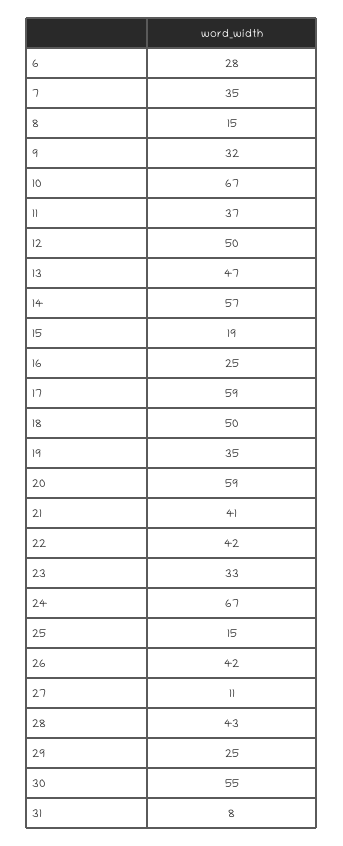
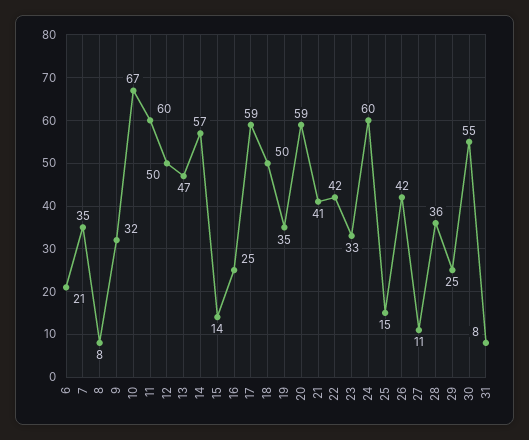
  {
-   "6": 28,
+   "6": 21,
    "7": 35,
-   "8": 15,
+   "8": 8,
    "9": 32,
    "10": 67,
-   "11": 37,
+   "11": 60,
    "12": 50,
    "13": 47,
    "14": 57,
-   "15": 19,
+   "15": 14,
    "16": 25,
    "17": 59,
    "18": 50,
    "19": 35,
    "20": 59,
    "21": 41,
    "22": 42,
    "23": 33,
-   "24": 67,
+   "24": 60,
    "25": 15,
    "26": 42,
    "27": 11,
-   "28": 43,
+   "28": 36,
    "29": 25,
    "30": 55,
    "31": 8
  }

